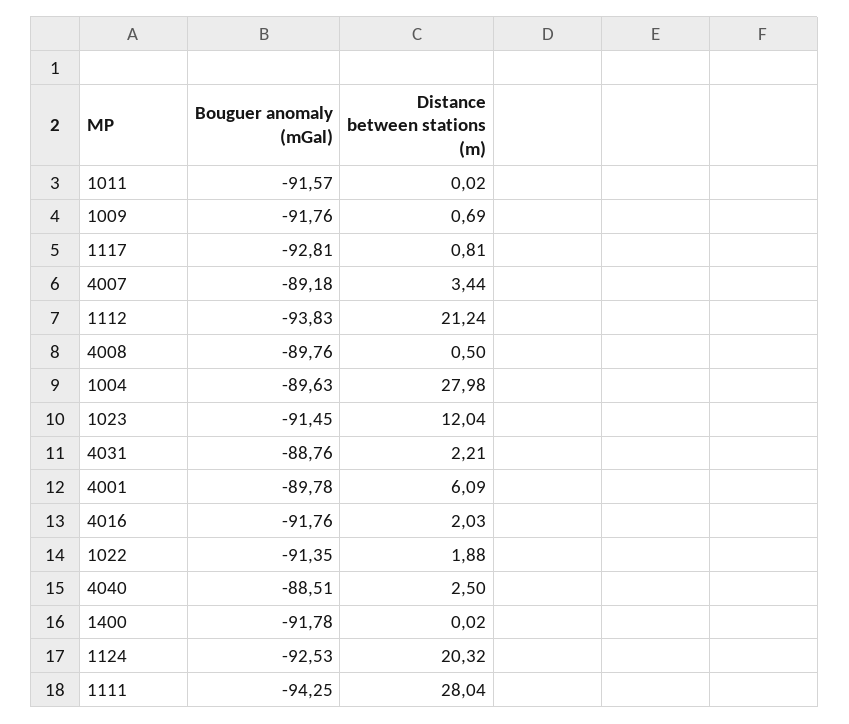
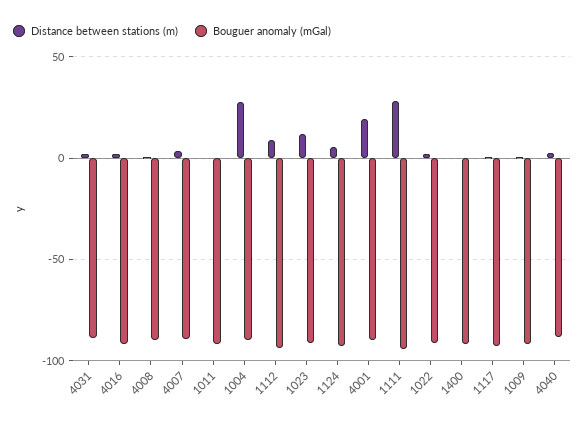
  {
    "Bouguer anomaly (mGal)": {
      "1011": -91.57,
      "1009": -91.76,
      "1117": -92.81,
      "4007": -89.18,
      "1112": -93.83,
      "4008": -89.76,
      "1004": -89.63,
      "1023": -91.45,
      "4031": -88.76,
      "4001": -89.78,
      "4016": -91.76,
      "1022": -91.35,
      "4040": -88.51,
      "1400": -91.78,
      "1124": -92.53,
      "1111": -94.25
    },
    "Distance between stations (m)": {
      "1011": 0.02,
      "1009": 0.69,
      "1117": 0.81,
      "4007": 3.44,
-     "1112": 21.24,
+     "1112": 10,
      "4008": 0.5,
      "1004": 27.98,
      "1023": 12.04,
      "4031": 2.21,
-     "4001": 6.09,
+     "4001": 20,
      "4016": 2.03,
      "1022": 1.88,
      "4040": 2.5,
      "1400": 0.02,
-     "1124": 20.32,
+     "1124": 5,
      "1111": 28.04
    }
  }

